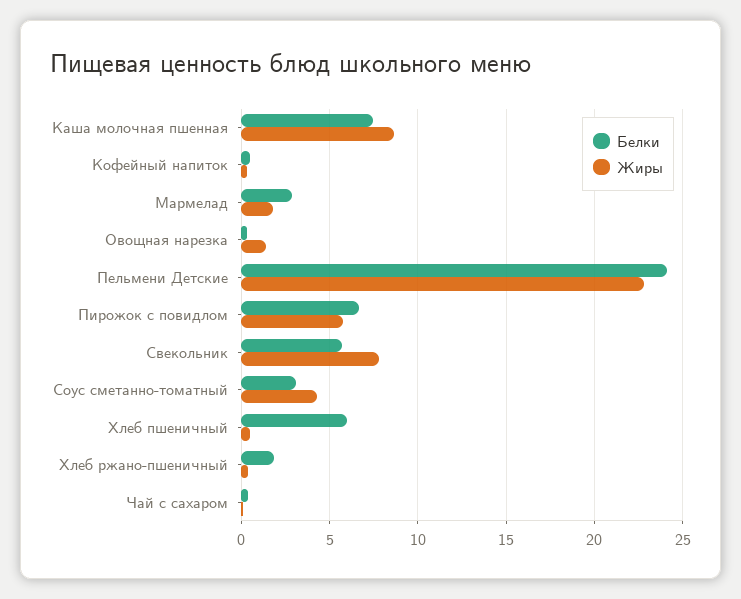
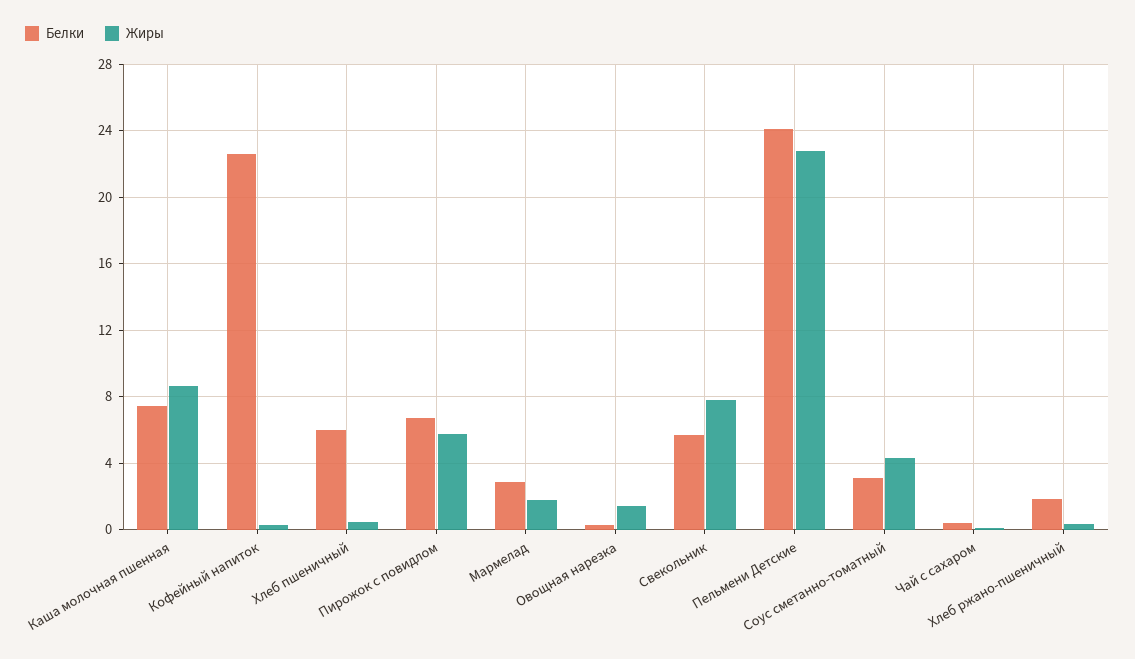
  {
    "Белки": {
      "Каша молочная пшенная": 7.5,
-     "Кофейный напиток": 0.5,
+     "Кофейный напиток": 22.5,
      "Мармелад": 3,
      "Овощная нарезка": 0.5,
      "Пельмени Детские": 24,
      "Пирожок с повидлом": 6.5,
      "Свекольник": 5.5,
      "Соус сметанно-томатный": 3,
      "Хлеб пшеничный": 6,
      "Хлеб ржано-пшеничный": 2,
      "Чай с сахаром": 0.5
    },
    "Жиры": {
      "Каша молочная пшенная": 8.5,
      "Кофейный напиток": 0.5,
      "Мармелад": 2,
      "Овощная нарезка": 1.5,
      "Пельмени Детские": 23,
      "Пирожок с повидлом": 6,
      "Свекольник": 8,
      "Соус сметанно-томатный": 4.5,
      "Хлеб пшеничный": 0.5,
      "Хлеб ржано-пшеничный": 0.5,
      "Чай с сахаром": 0
    }
  }

